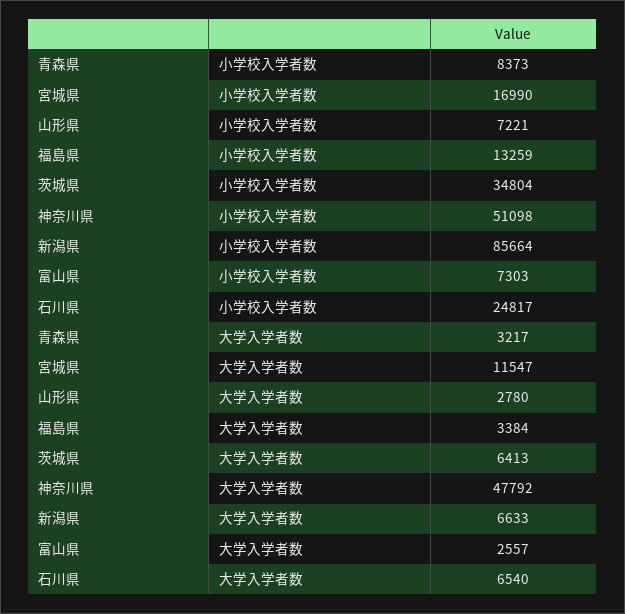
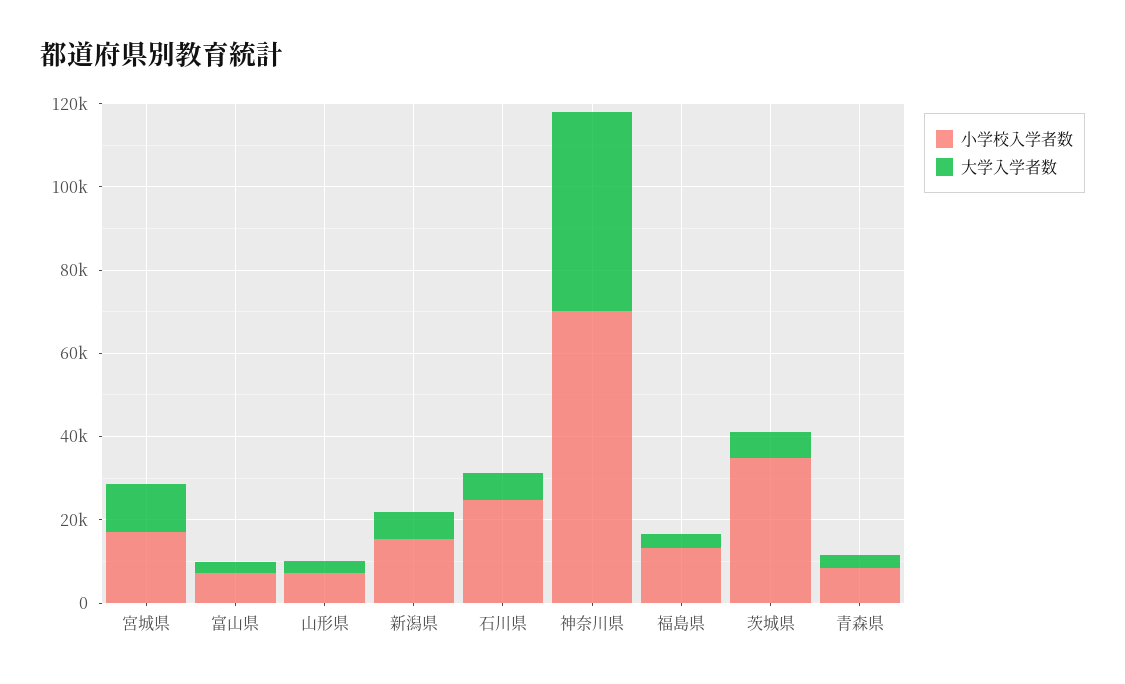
  {
    "小学校入学者数": {
      "青森県": 8373,
      "宮城県": 16990,
      "山形県": 7221,
      "福島県": 13259,
      "茨城県": 34804,
-     "神奈川県": 51098,
+     "神奈川県": 70000,
-     "新潟県": 85664,
+     "新潟県": 15000,
      "富山県": 7303,
      "石川県": 24817
    },
    "大学入学者数": {
      "青森県": 3217,
      "宮城県": 11547,
      "山形県": 2780,
      "福島県": 3384,
      "茨城県": 6413,
      "神奈川県": 47792,
      "新潟県": 6633,
      "富山県": 2557,
      "石川県": 6540
    }
  }

